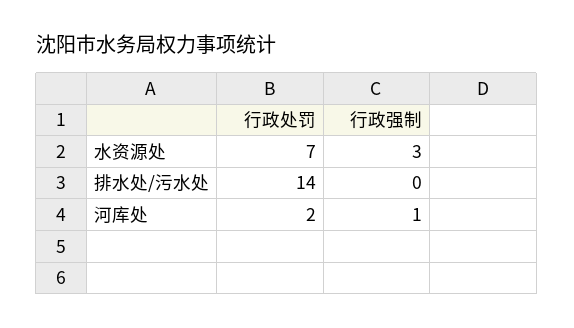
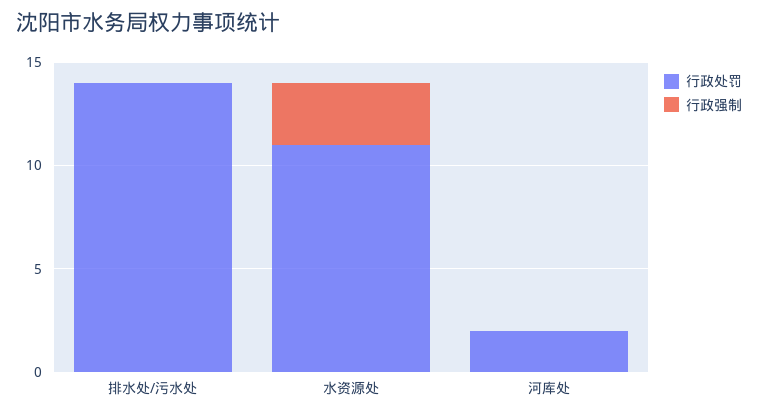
  {
    "行政处罚": {
-     "水资源处": 7,
+     "水资源处": 11,
      "排水处/污水处": 14,
      "河库处": 2
    },
    "行政强制": {
      "水资源处": 3,
      "排水处/污水处": 0,
-     "河库处": 1
+     "河库处": 0
    }
  }

